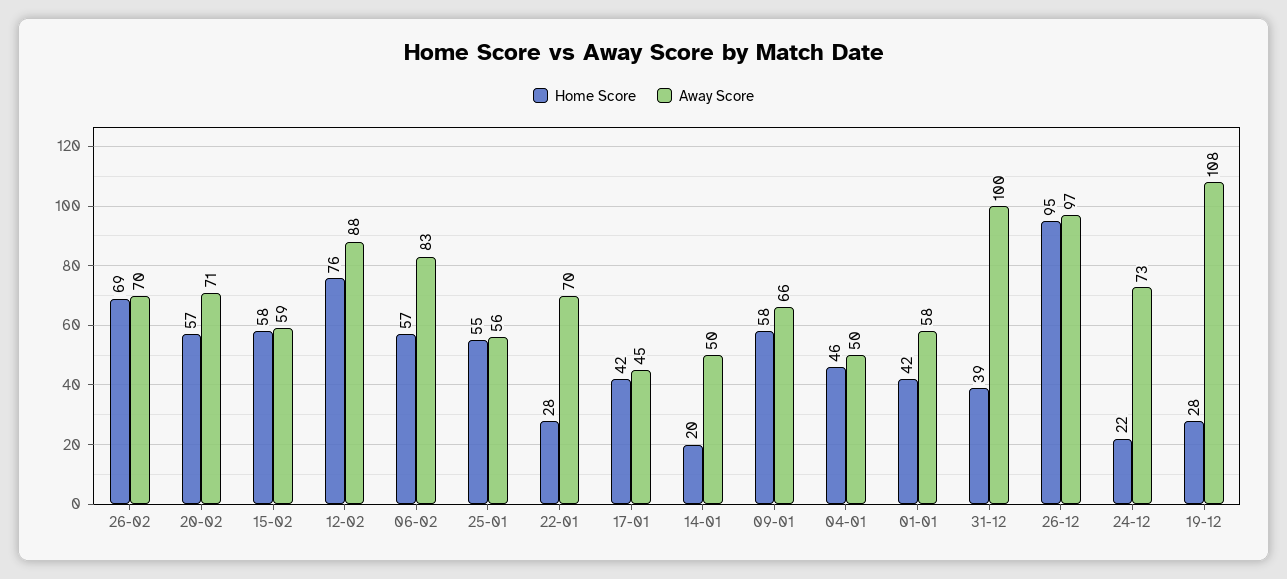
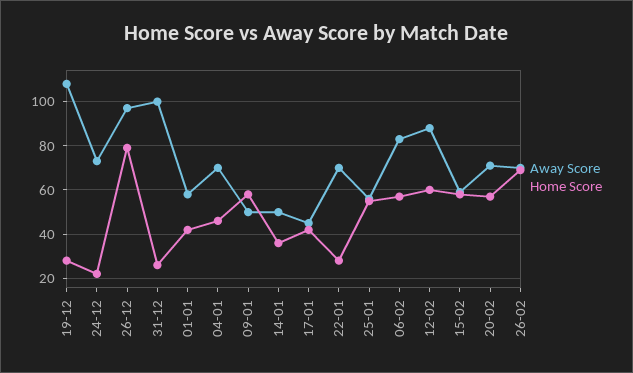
  {
    "Home Score": {
      "26-02": 69,
      "20-02": 57,
      "15-02": 58,
-     "12-02": 76,
+     "12-02": 60,
      "06-02": 57,
      "25-01": 55,
      "22-01": 28,
      "17-01": 42,
-     "14-01": 20,
+     "14-01": 35,
      "09-01": 58,
      "04-01": 46,
      "01-01": 42,
-     "31-12": 39,
+     "31-12": 25,
-     "26-12": 95,
+     "26-12": 80,
      "24-12": 22,
      "19-12": 28
    },
    "Away Score": {
      "26-02": 70,
      "20-02": 71,
      "15-02": 59,
      "12-02": 88,
      "06-02": 83,
      "25-01": 56,
      "22-01": 70,
      "17-01": 45,
      "14-01": 50,
-     "09-01": 66,
+     "09-01": 50,
-     "04-01": 50,
+     "04-01": 70,
      "01-01": 58,
      "31-12": 100,
      "26-12": 97,
      "24-12": 73,
      "19-12": 108
    }
  }

